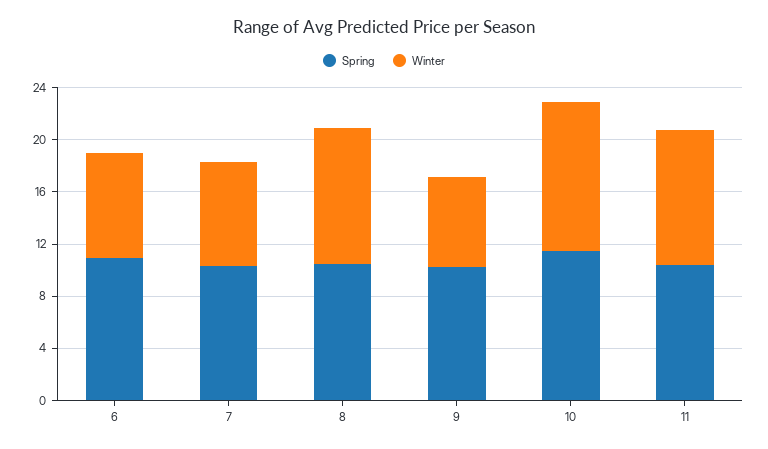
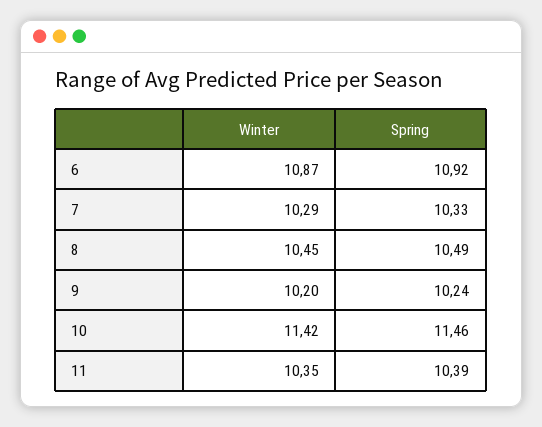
  {
    "Spring": {
      "6": 10.92,
      "7": 10.33,
      "8": 10.49,
      "9": 10.24,
      "10": 11.46,
      "11": 10.39
    },
    "Winter": {
-     "6": 8,
+     "6": 10.87,
-     "7": 8,
+     "7": 10.29,
      "8": 10.45,
-     "9": 7,
+     "9": 10.2,
      "10": 11.42,
      "11": 10.35
    }
  }

